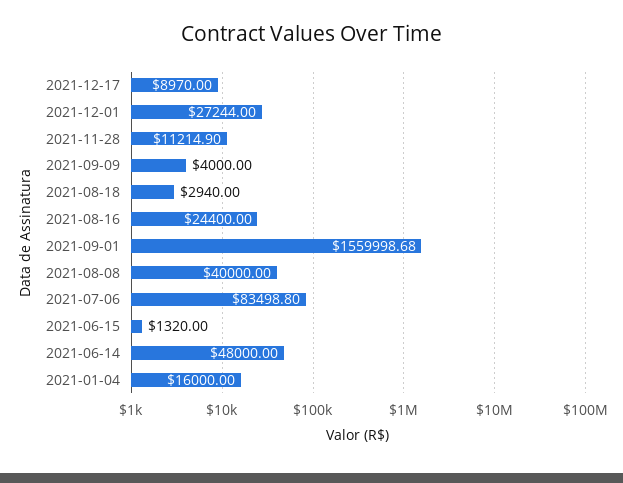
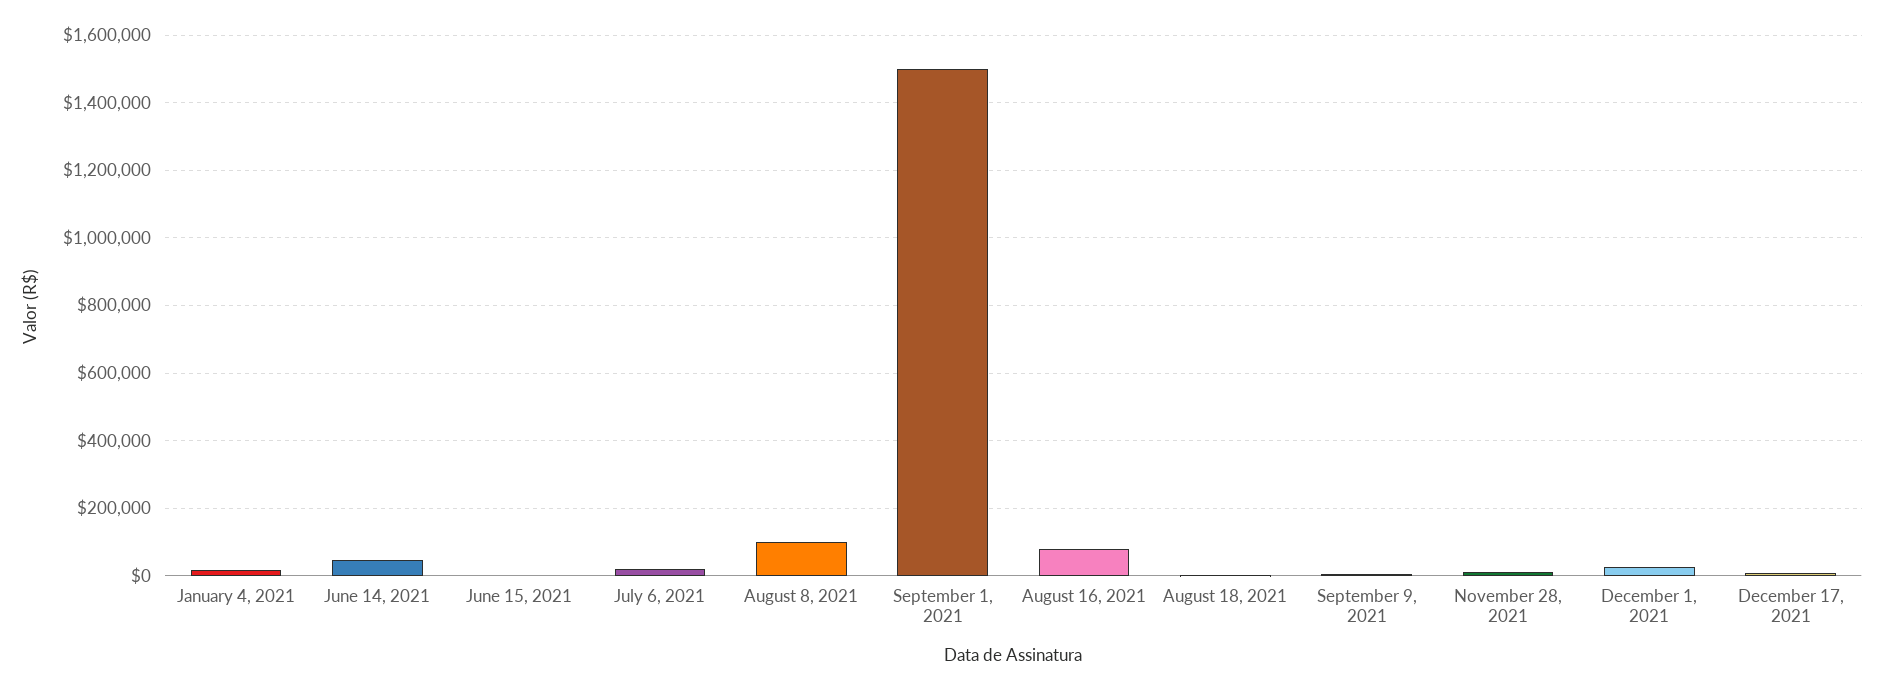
  {
    "2021-12-17": 8970,
    "2021-12-01": 27244,
    "2021-11-28": 11214.9,
    "2021-09-09": 4000,
    "2021-08-18": 2940,
-   "2021-08-16": 24400,
+   "2021-08-16": 80000,
-   "2021-09-01": 1559998.68,
+   "2021-09-01": 1500000,
-   "2021-08-08": 40000,
+   "2021-08-08": 100000,
-   "2021-07-06": 83498.8,
+   "2021-07-06": 20000,
    "2021-06-15": 1320,
    "2021-06-14": 48000,
    "2021-01-04": 16000
  }

